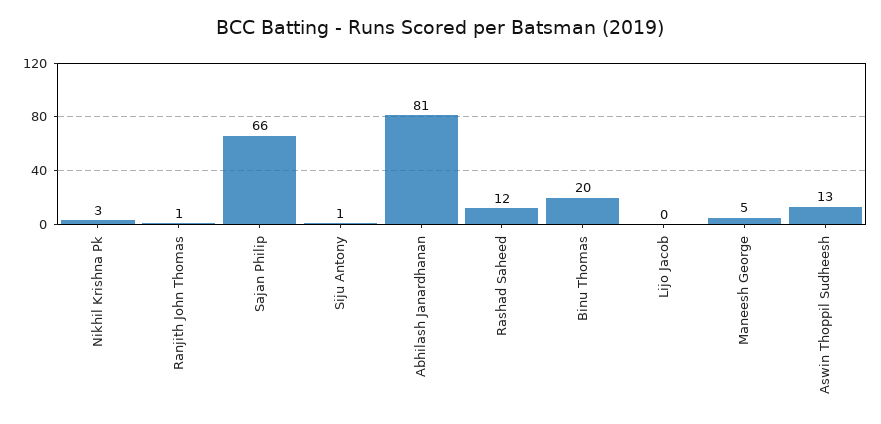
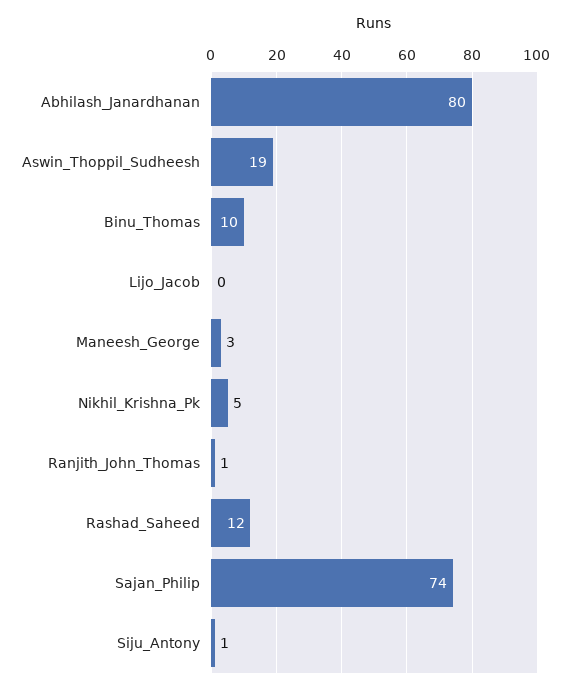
  {
-   "Nikhil Krishna Pk": 3,
+   "Nikhil Krishna Pk": 5,
    "Ranjith John Thomas": 1,
-   "Sajan Philip": 66,
+   "Sajan Philip": 74,
    "Siju Antony": 1,
-   "Abhilash Janardhanan": 81,
+   "Abhilash Janardhanan": 80,
    "Rashad Saheed": 12,
-   "Binu Thomas": 20,
+   "Binu Thomas": 10,
    "Lijo Jacob": 0,
-   "Maneesh George": 5,
+   "Maneesh George": 3,
-   "Aswin Thoppil Sudheesh": 13
+   "Aswin Thoppil Sudheesh": 19
  }

